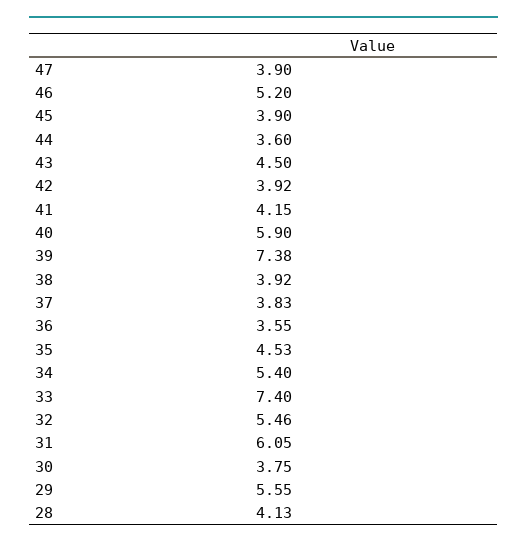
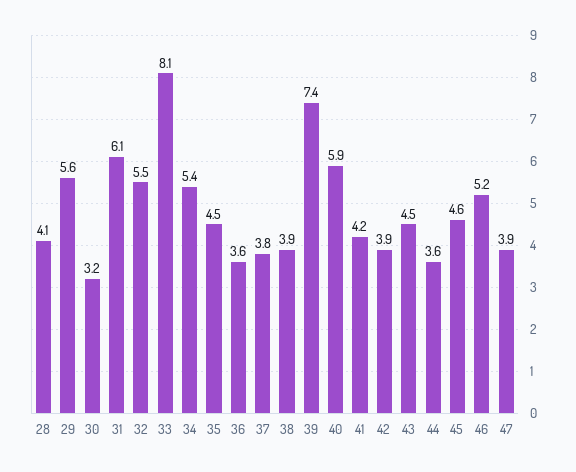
  {
    "47": 3.9,
    "46": 5.2,
-   "45": 3.9,
+   "45": 4.6,
    "44": 3.6,
    "43": 4.5,
    "42": 3.92,
    "41": 4.15,
    "40": 5.9,
    "39": 7.38,
    "38": 3.92,
    "37": 3.83,
    "36": 3.55,
    "35": 4.53,
    "34": 5.4,
-   "33": 7.4,
+   "33": 8.1,
    "32": 5.46,
    "31": 6.05,
-   "30": 3.75,
+   "30": 3.2,
    "29": 5.55,
    "28": 4.13
  }

